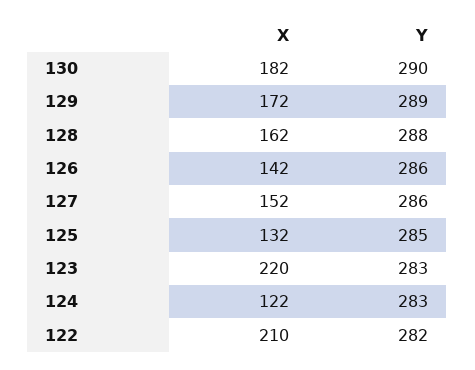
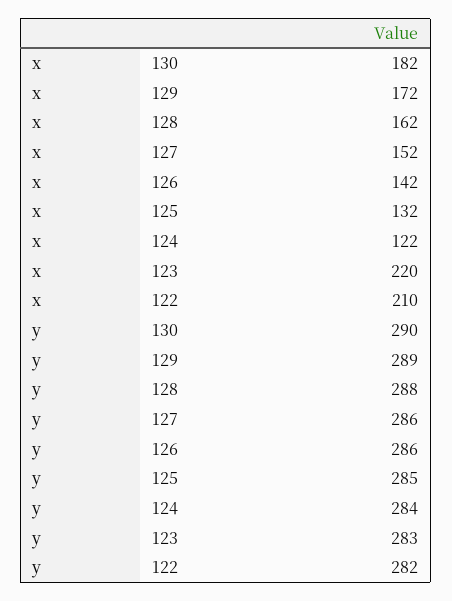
  {
    "X": {
      "130": 182,
      "129": 172,
      "128": 162,
      "126": 142,
      "127": 152,
      "125": 132,
      "123": 220,
      "124": 122,
      "122": 210
    },
    "Y": {
      "130": 290,
      "129": 289,
      "128": 288,
      "126": 286,
      "127": 286,
      "125": 285,
      "123": 283,
-     "124": 283,
+     "124": 284,
      "122": 282
    }
  }

